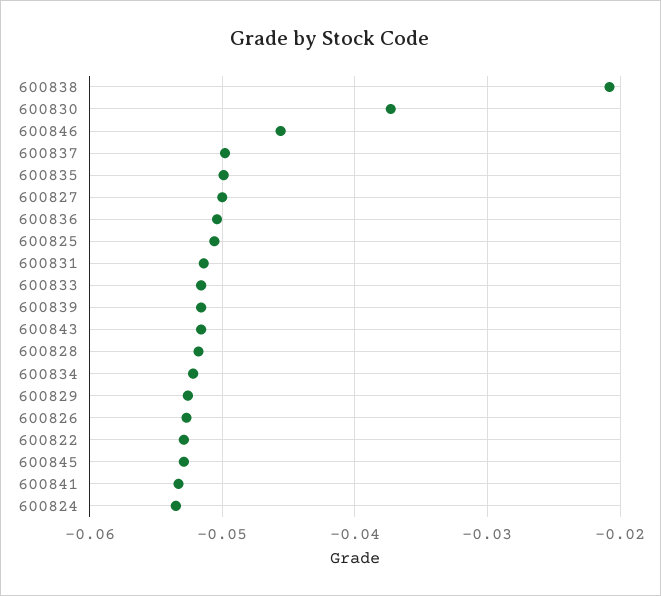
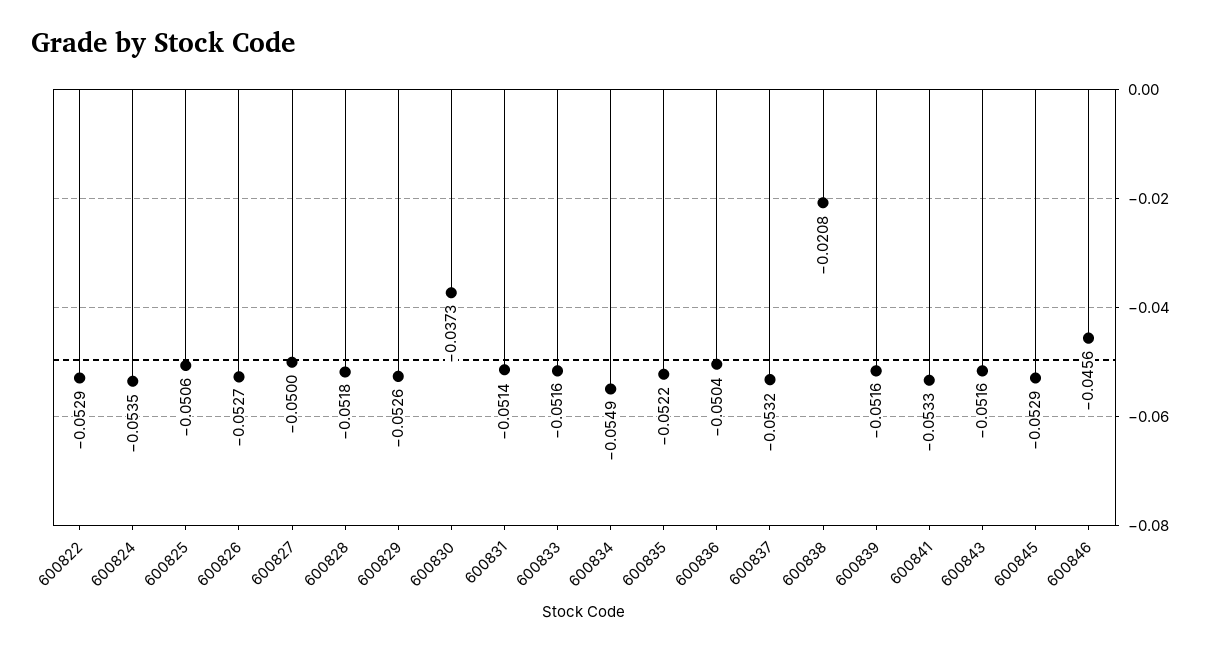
  {
    "600838": -0.0208,
    "600830": -0.0373,
    "600846": -0.0456,
-   "600837": -0.05,
+   "600837": -0.0532,
-   "600835": -0.05,
+   "600835": -0.0522,
    "600827": -0.05,
    "600836": -0.0504,
    "600825": -0.0506,
    "600831": -0.0514,
    "600833": -0.0516,
    "600839": -0.0516,
    "600843": -0.0516,
    "600828": -0.0518,
-   "600834": -0.052,
+   "600834": -0.0549,
    "600829": -0.0526,
    "600826": -0.0527,
    "600822": -0.0529,
    "600845": -0.0529,
    "600841": -0.0533,
    "600824": -0.0535
  }

